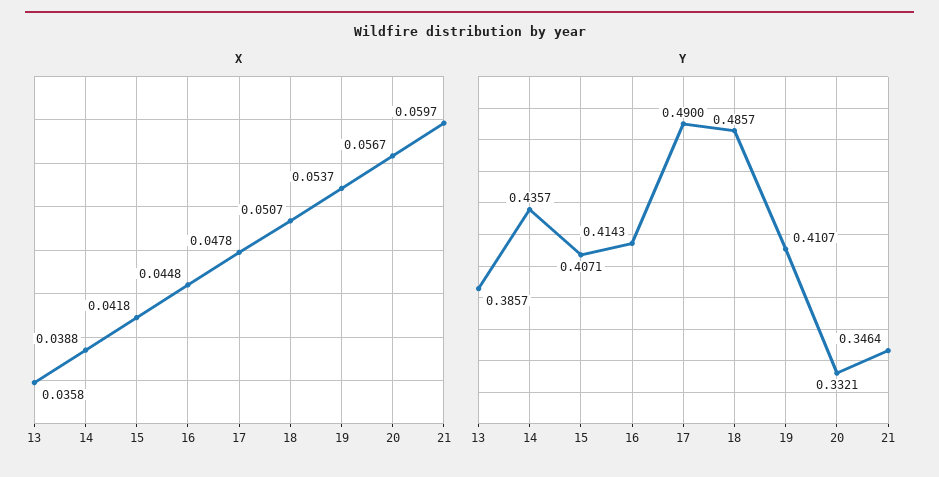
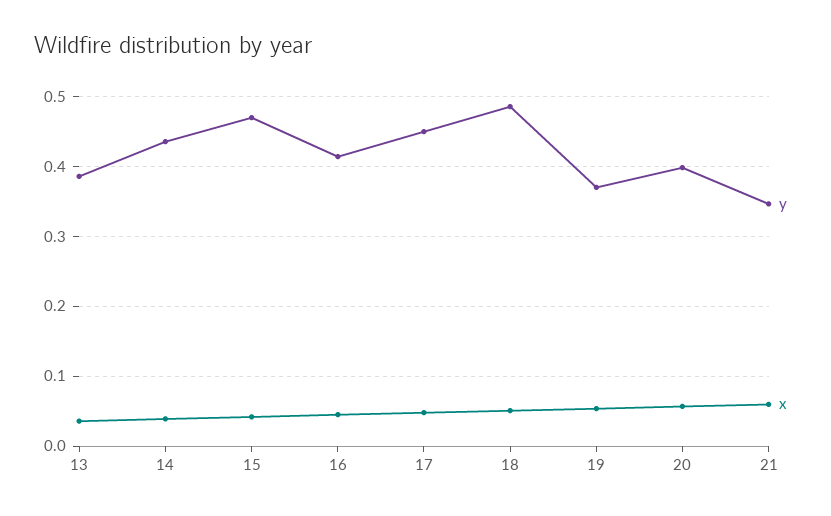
  {
    "X": {
      "13": 0.0358,
      "14": 0.0388,
      "15": 0.0418,
      "16": 0.0448,
      "17": 0.0478,
      "18": 0.0507,
      "19": 0.0537,
      "20": 0.0567,
      "21": 0.0597
    },
    "Y": {
      "13": 0.3857,
      "14": 0.4357,
-     "15": 0.4071,
+     "15": 0.47,
      "16": 0.4143,
-     "17": 0.49,
+     "17": 0.45,
      "18": 0.4857,
-     "19": 0.4107,
+     "19": 0.37,
-     "20": 0.3321,
+     "20": 0.4,
      "21": 0.3464
    }
  }

